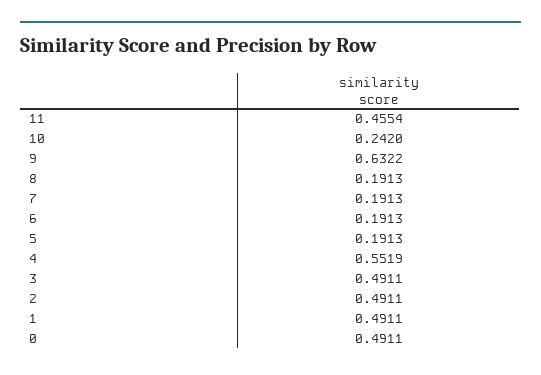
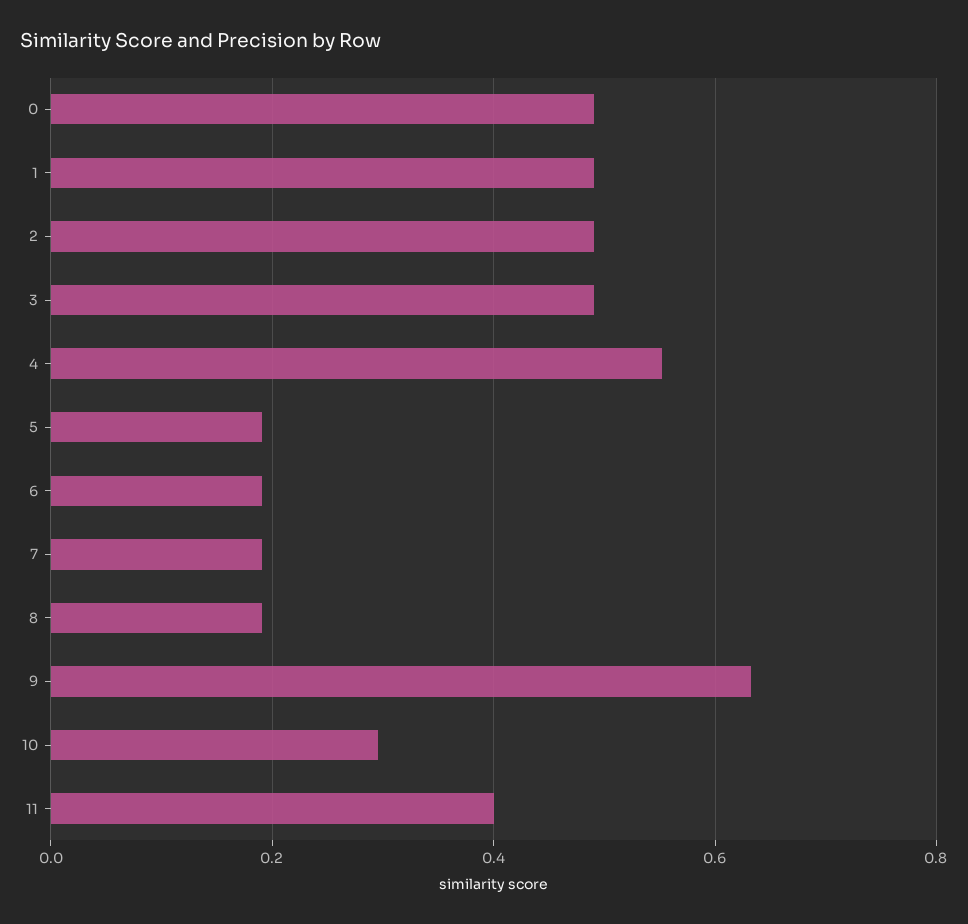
  {
-   "11": 0.4554,
+   "11": 0.4,
-   "10": 0.242,
+   "10": 0.3,
    "9": 0.6322,
    "8": 0.1913,
    "7": 0.1913,
    "6": 0.1913,
    "5": 0.1913,
    "4": 0.5519,
    "3": 0.4911,
    "2": 0.4911,
    "1": 0.4911,
    "0": 0.4911
  }

